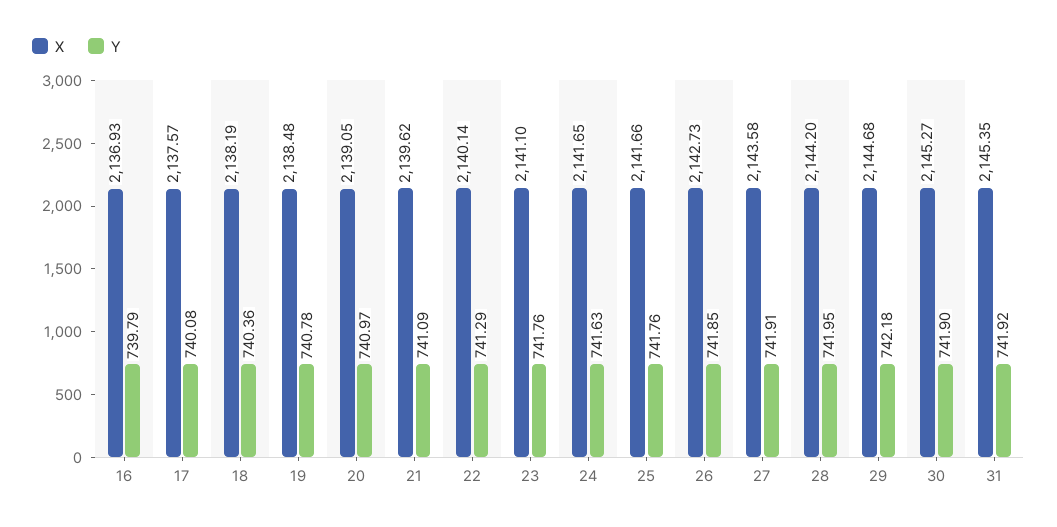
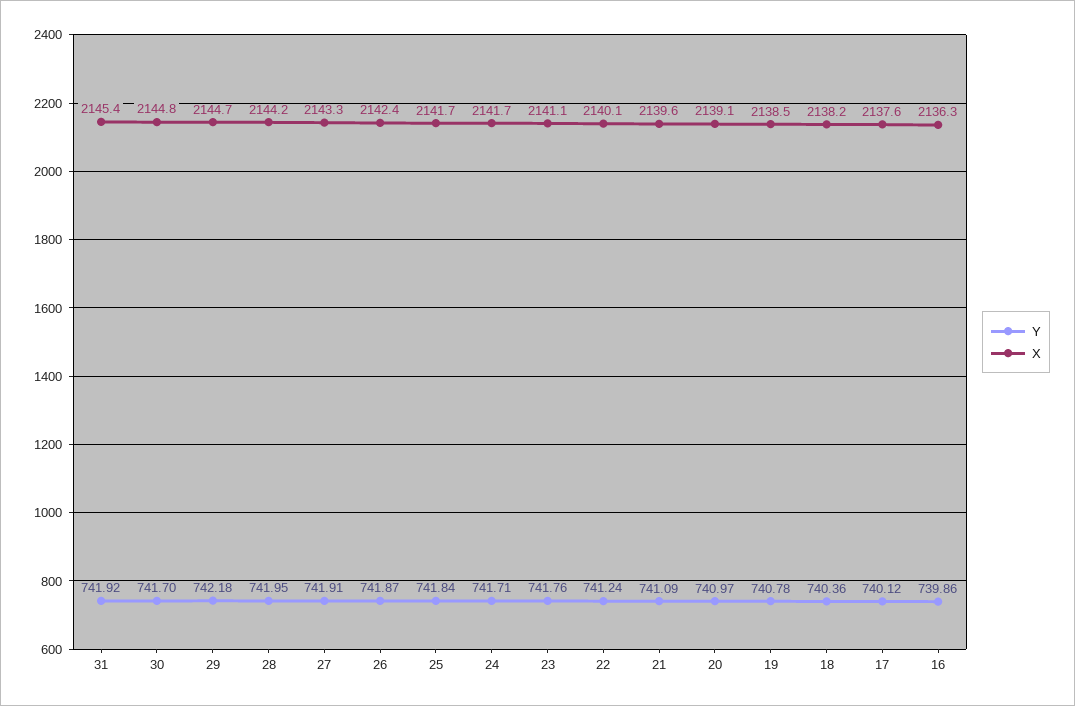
  {
    "X": {
-     "16": 2136.93,
+     "16": 2136.3,
      "17": 2137.57,
      "18": 2138.19,
      "19": 2138.48,
      "20": 2139.05,
      "21": 2139.62,
      "22": 2140.14,
      "23": 2141.1,
      "24": 2141.65,
      "25": 2141.66,
-     "26": 2142.73,
+     "26": 2142.4,
-     "27": 2143.58,
+     "27": 2143.3,
      "28": 2144.2,
      "29": 2144.68,
-     "30": 2145.27,
+     "30": 2144.8,
      "31": 2145.35
    },
    "Y": {
-     "16": 739.79,
+     "16": 739.86,
-     "17": 740.08,
+     "17": 740.12,
      "18": 740.36,
      "19": 740.78,
      "20": 740.97,
      "21": 741.09,
-     "22": 741.29,
+     "22": 741.24,
      "23": 741.76,
-     "24": 741.63,
+     "24": 741.71,
-     "25": 741.76,
+     "25": 741.84,
-     "26": 741.85,
+     "26": 741.87,
      "27": 741.91,
      "28": 741.95,
      "29": 742.18,
-     "30": 741.9,
+     "30": 741.7,
      "31": 741.92
    }
  }

